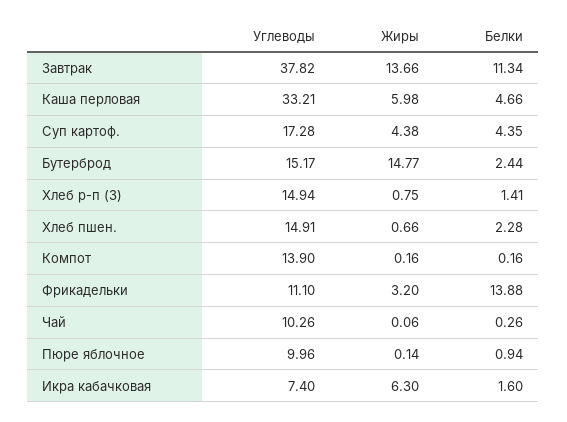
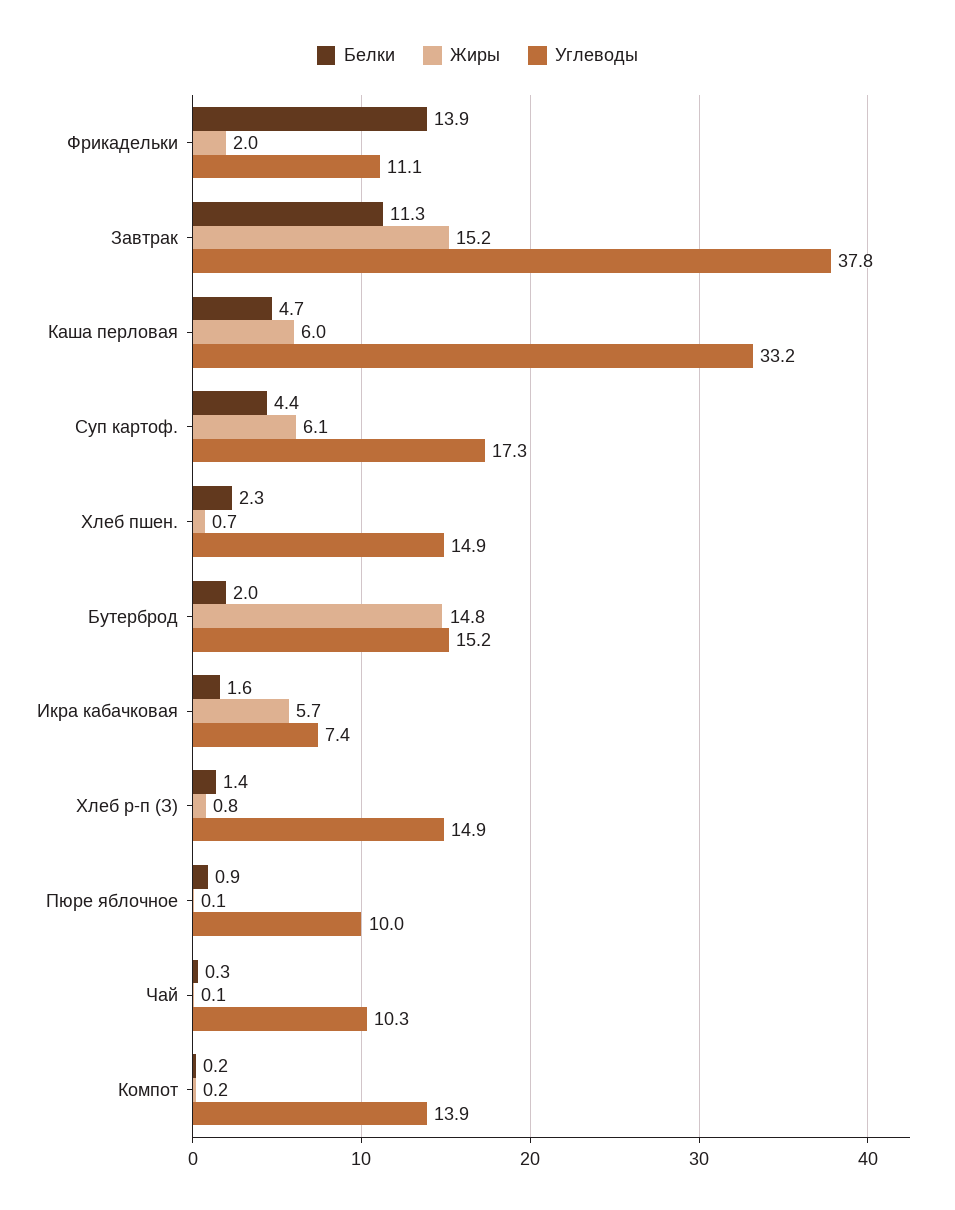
  {
    "Углеводы": {
      "Завтрак": 37.82,
      "Каша перловая": 33.21,
      "Суп картоф.": 17.28,
      "Бутерброд": 15.17,
      "Хлеб р-п (З)": 14.94,
      "Хлеб пшен.": 14.91,
      "Компот": 13.9,
      "Фрикадельки": 11.1,
      "Чай": 10.26,
      "Пюре яблочное": 9.96,
      "Икра кабачковая": 7.4
    },
    "Жиры": {
-     "Завтрак": 13.66,
+     "Завтрак": 15.2,
      "Каша перловая": 5.98,
-     "Суп картоф.": 4.38,
+     "Суп картоф.": 6.1,
      "Бутерброд": 14.77,
      "Хлеб р-п (З)": 0.75,
      "Хлеб пшен.": 0.66,
      "Компот": 0.16,
-     "Фрикадельки": 3.2,
+     "Фрикадельки": 2,
      "Чай": 0.06,
      "Пюре яблочное": 0.14,
-     "Икра кабачковая": 6.3
+     "Икра кабачковая": 5.7
    },
    "Белки": {
      "Завтрак": 11.34,
      "Каша перловая": 4.66,
      "Суп картоф.": 4.35,
-     "Бутерброд": 2.44,
+     "Бутерброд": 2,
      "Хлеб р-п (З)": 1.41,
      "Хлеб пшен.": 2.28,
      "Компот": 0.16,
      "Фрикадельки": 13.88,
      "Чай": 0.26,
      "Пюре яблочное": 0.94,
      "Икра кабачковая": 1.6
    }
  }

